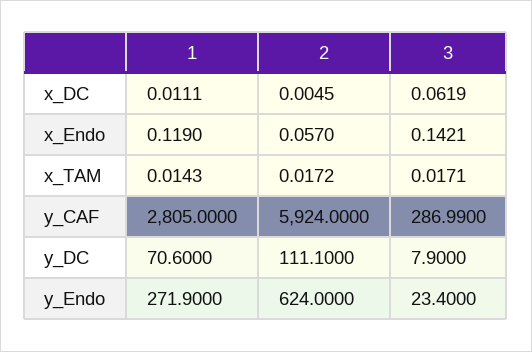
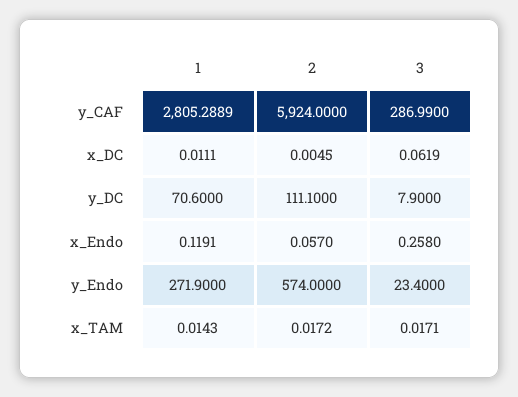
  {
    "1": {
      "x_DC": 0.0111,
-     "x_Endo": 0.119,
+     "x_Endo": 0.1191,
      "x_TAM": 0.0143,
-     "y_CAF": 2805,
+     "y_CAF": 2805.2889,
      "y_DC": 70.6,
      "y_Endo": 271.9
    },
    "2": {
      "x_DC": 0.0045,
      "x_Endo": 0.057,
      "x_TAM": 0.0172,
      "y_CAF": 5924,
      "y_DC": 111.1,
-     "y_Endo": 624
+     "y_Endo": 574
    },
    "3": {
      "x_DC": 0.0619,
-     "x_Endo": 0.1421,
+     "x_Endo": 0.258,
      "x_TAM": 0.0171,
      "y_CAF": 286.99,
      "y_DC": 7.9,
      "y_Endo": 23.4
    }
  }

